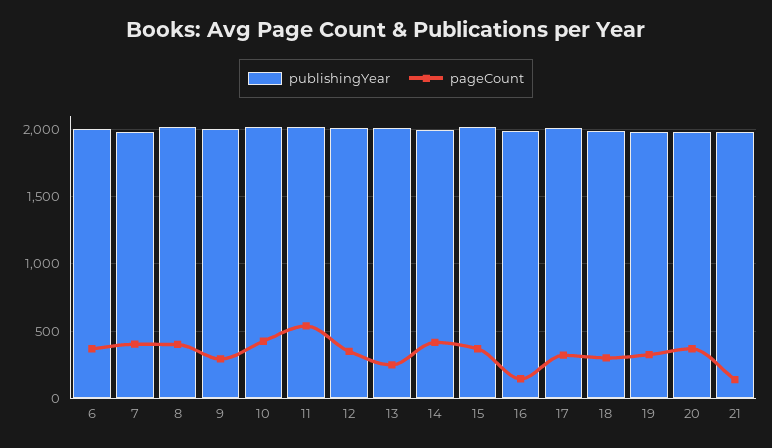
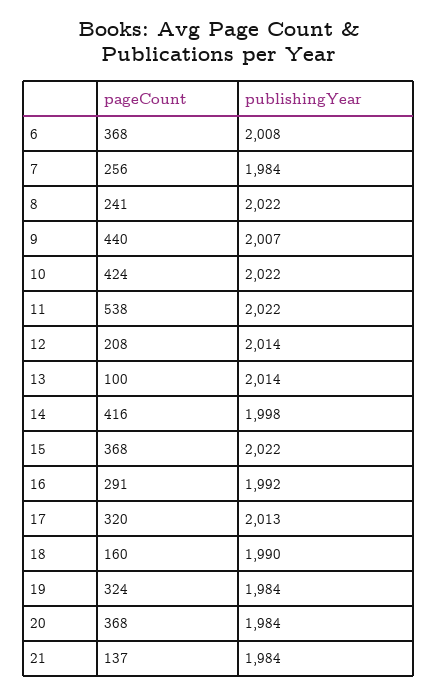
  {
    "publishingYear": {
      "6": 2008,
      "7": 1984,
      "8": 2022,
      "9": 2007,
      "10": 2022,
      "11": 2022,
      "12": 2014,
      "13": 2014,
      "14": 1998,
      "15": 2022,
      "16": 1992,
      "17": 2013,
      "18": 1990,
      "19": 1984,
      "20": 1984,
      "21": 1984
    },
    "pageCount": {
      "6": 368,
-     "7": 400,
+     "7": 256,
-     "8": 400,
+     "8": 241,
-     "9": 300,
+     "9": 440,
      "10": 424,
      "11": 538,
-     "12": 350,
+     "12": 208,
-     "13": 250,
+     "13": 100,
      "14": 416,
      "15": 368,
-     "16": 150,
+     "16": 291,
      "17": 320,
-     "18": 300,
+     "18": 160,
      "19": 324,
      "20": 368,
      "21": 137
    }
  }

